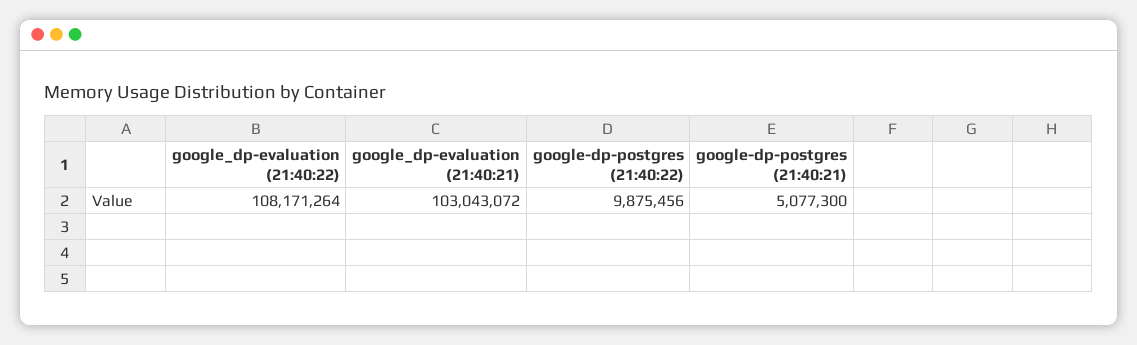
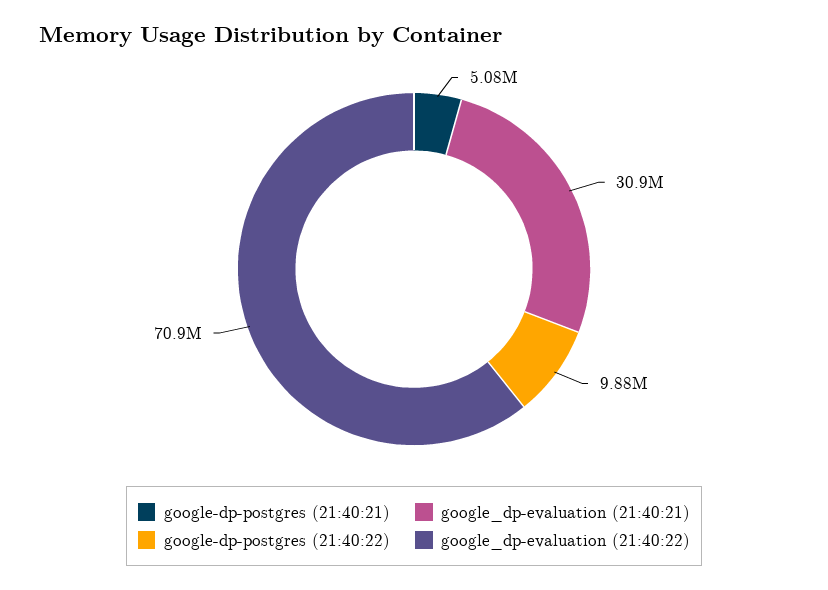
  {
-   "google_dp-evaluation (21:40:22)": 108171264,
+   "google_dp-evaluation (21:40:22)": 70900000,
-   "google_dp-evaluation (21:40:21)": 103043072,
+   "google_dp-evaluation (21:40:21)": 30900000,
    "google-dp-postgres (21:40:22)": 9875456,
    "google-dp-postgres (21:40:21)": 5077300
  }

